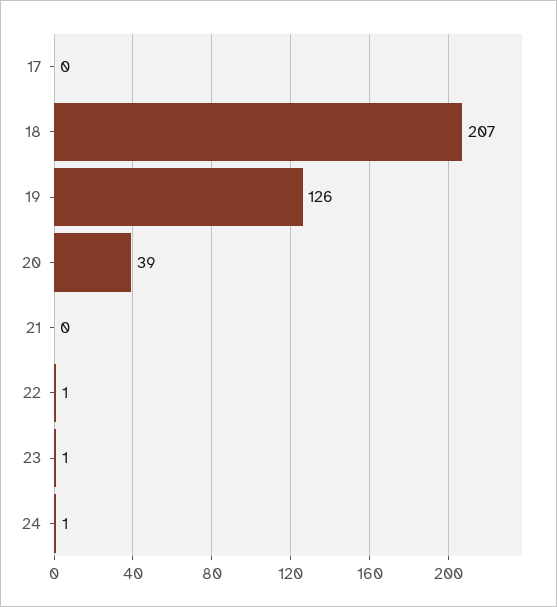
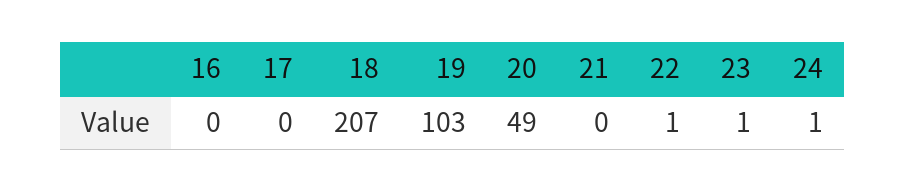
  {
    "17": 0,
    "18": 207,
-   "19": 126,
+   "19": 103,
-   "20": 39,
+   "20": 49,
    "21": 0,
    "22": 1,
    "23": 1,
-   "24": 1
+   "24": 1,
+   "16": 0
  }

